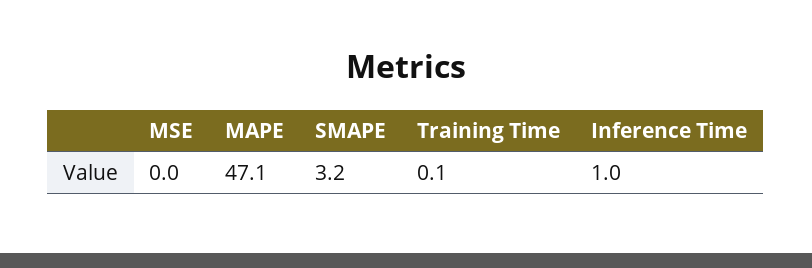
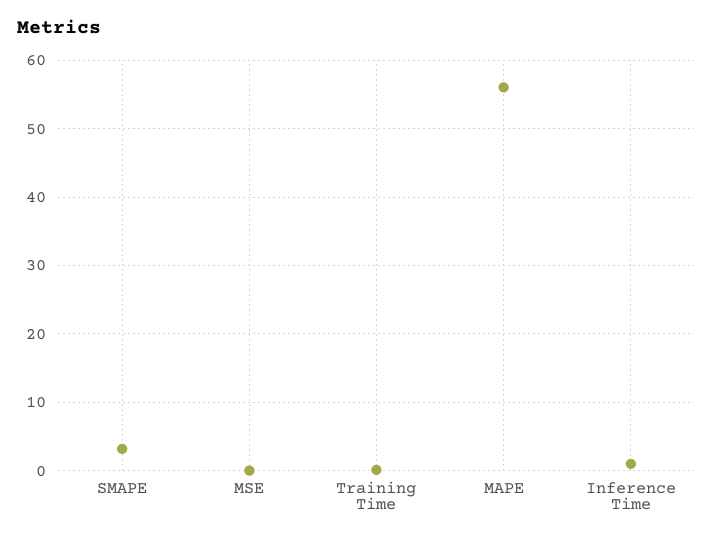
  {
    "MSE": 0,
-   "MAPE": 47.1,
+   "MAPE": 56,
    "SMAPE": 3.2,
    "Training Time": 0.1,
    "Inference Time": 1
  }

